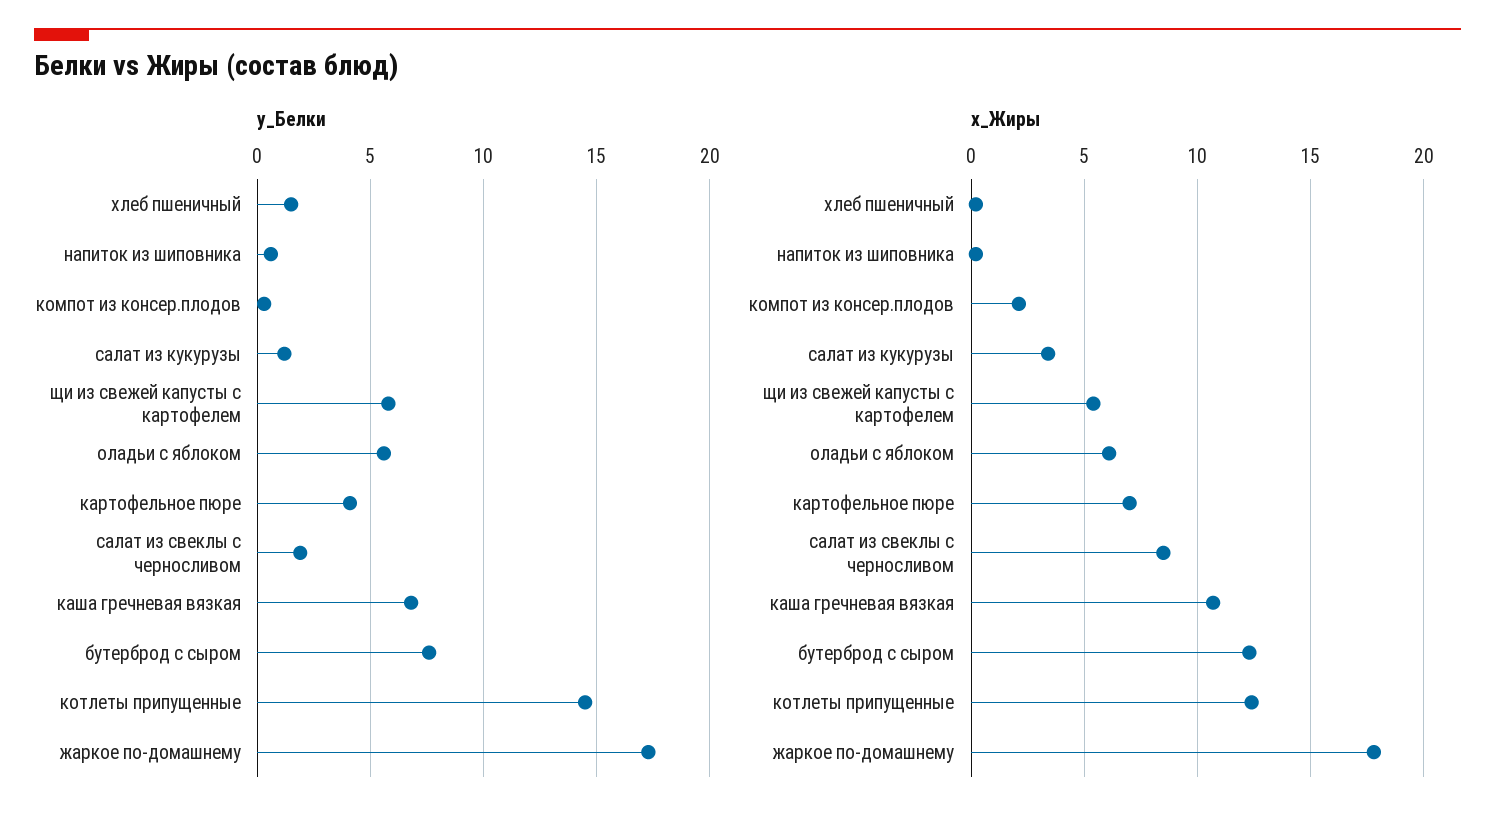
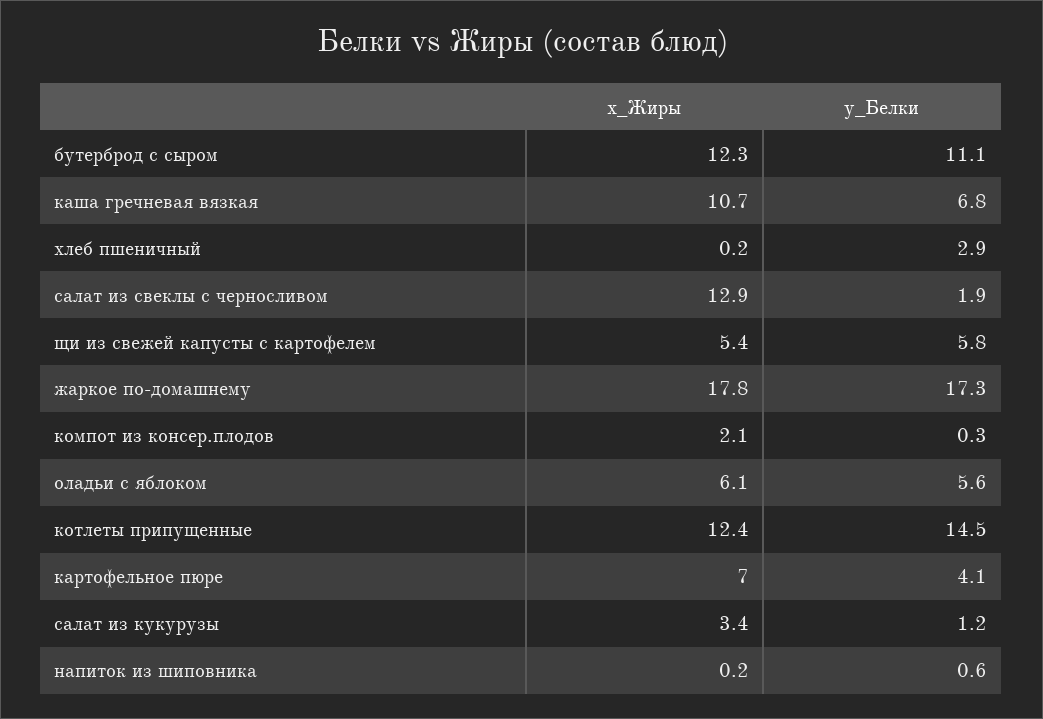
  {
    "y_Белки": {
-     "хлеб пшеничный": 1.5,
+     "хлеб пшеничный": 2.9,
      "напиток из шиповника": 0.6,
      "компот из консер.плодов": 0.3,
      "салат из кукурузы": 1.2,
      "щи из свежей капусты с картофелем": 5.8,
      "оладьи с яблоком": 5.6,
      "картофельное пюре": 4.1,
      "салат из свеклы с черносливом": 1.9,
      "каша гречневая вязкая": 6.8,
-     "бутерброд с сыром": 7.5,
+     "бутерброд с сыром": 11.1,
      "котлеты припущенные": 14.5,
      "жаркое по-домашнему": 17.3
    },
    "x_Жиры": {
      "хлеб пшеничный": 0.2,
      "напиток из шиповника": 0.2,
      "компот из консер.плодов": 2.1,
      "салат из кукурузы": 3.4,
      "щи из свежей капусты с картофелем": 5.4,
      "оладьи с яблоком": 6.1,
      "картофельное пюре": 7,
-     "салат из свеклы с черносливом": 8.5,
+     "салат из свеклы с черносливом": 12.9,
      "каша гречневая вязкая": 10.7,
      "бутерброд с сыром": 12.3,
      "котлеты припущенные": 12.4,
      "жаркое по-домашнему": 17.8
    }
  }

